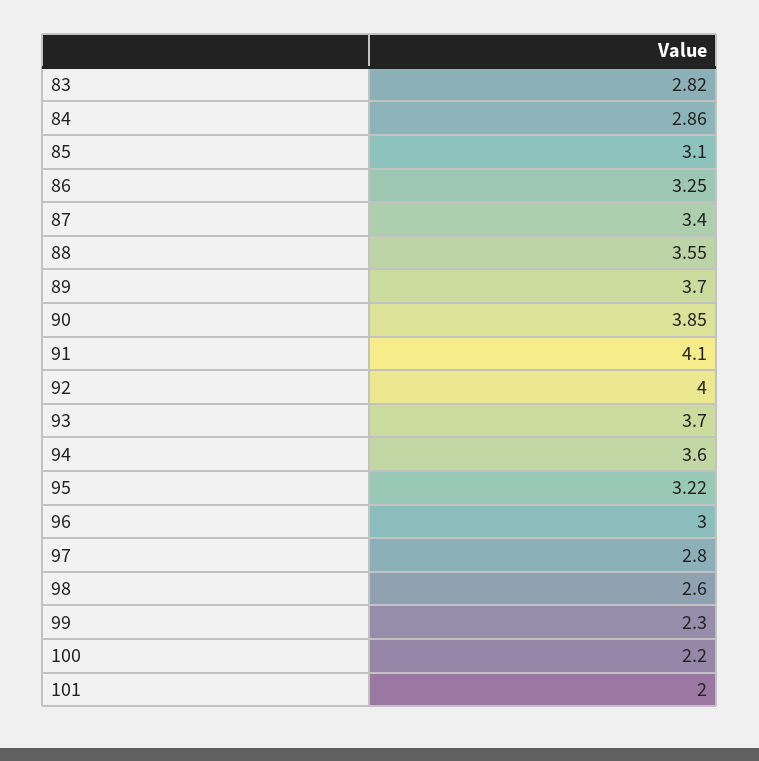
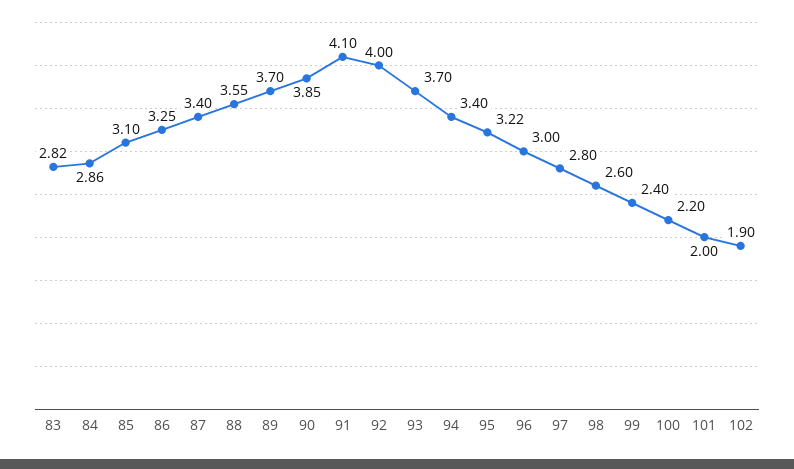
  {
    "83": 2.82,
    "84": 2.86,
    "85": 3.1,
    "86": 3.25,
    "87": 3.4,
    "88": 3.55,
    "89": 3.7,
    "90": 3.85,
    "91": 4.1,
    "92": 4,
    "93": 3.7,
-   "94": 3.6,
+   "94": 3.4,
    "95": 3.22,
    "96": 3,
    "97": 2.8,
    "98": 2.6,
-   "99": 2.3,
+   "99": 2.4,
    "100": 2.2,
-   "101": 2
+   "101": 2,
+   "102": 1.9
  }

